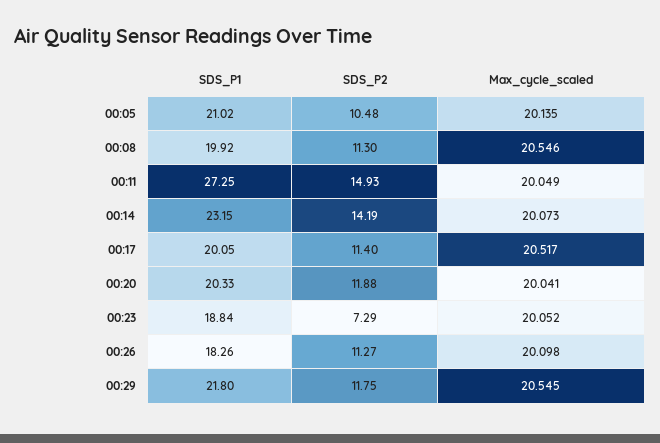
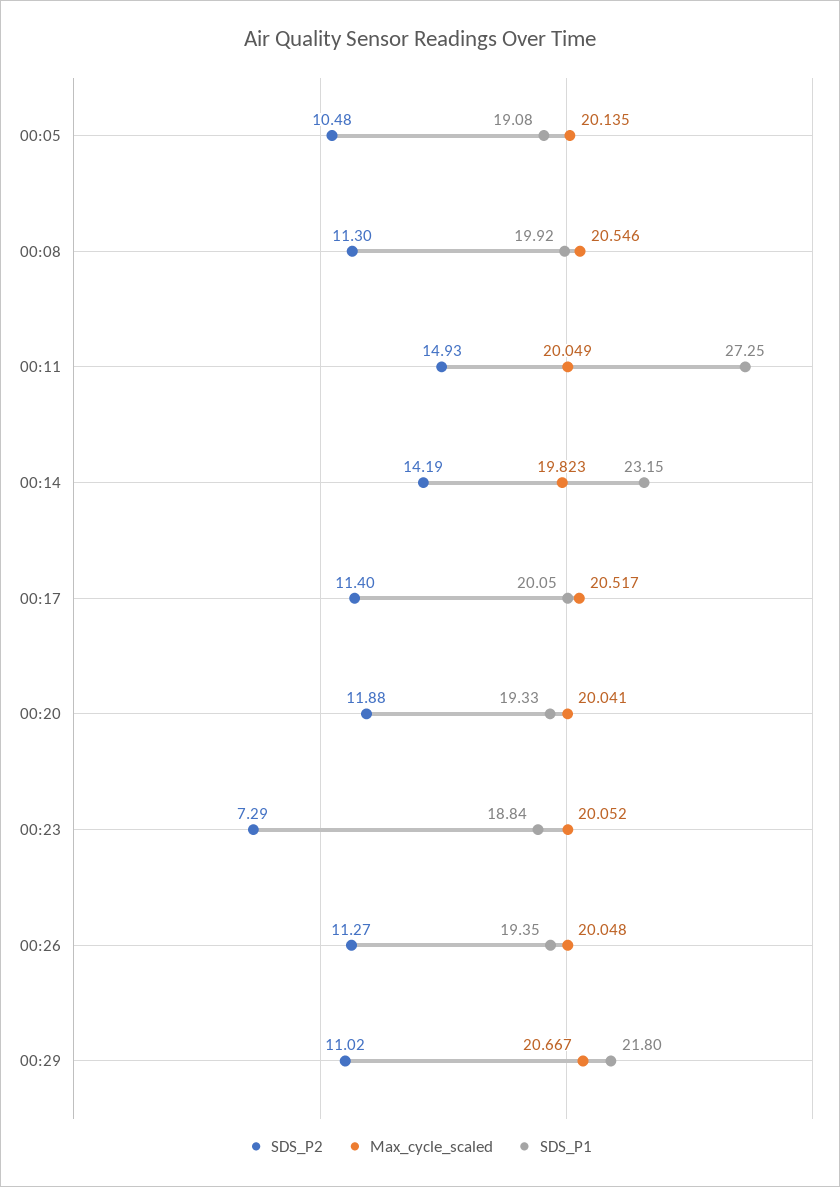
  {
    "SDS_P1": {
-     "00:05": 21.02,
+     "00:05": 19.08,
      "00:08": 19.92,
      "00:11": 27.25,
      "00:14": 23.15,
      "00:17": 20.05,
-     "00:20": 20.33,
+     "00:20": 19.33,
      "00:23": 18.84,
-     "00:26": 18.26,
+     "00:26": 19.35,
      "00:29": 21.8
    },
    "SDS_P2": {
      "00:05": 10.48,
      "00:08": 11.3,
      "00:11": 14.93,
      "00:14": 14.19,
      "00:17": 11.4,
      "00:20": 11.88,
      "00:23": 7.29,
      "00:26": 11.27,
-     "00:29": 11.75
+     "00:29": 11.02
    },
    "Max_cycle_scaled": {
      "00:05": 20.135,
      "00:08": 20.546,
      "00:11": 20.049,
-     "00:14": 20.073,
+     "00:14": 19.823,
      "00:17": 20.517,
      "00:20": 20.041,
      "00:23": 20.052,
-     "00:26": 20.098,
+     "00:26": 20.048,
-     "00:29": 20.545
+     "00:29": 20.667
    }
  }

